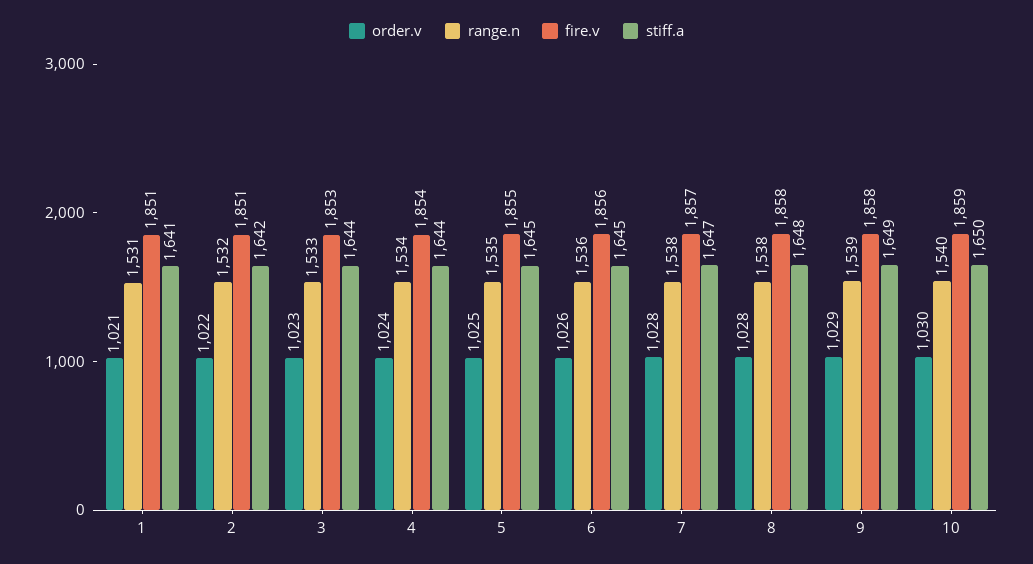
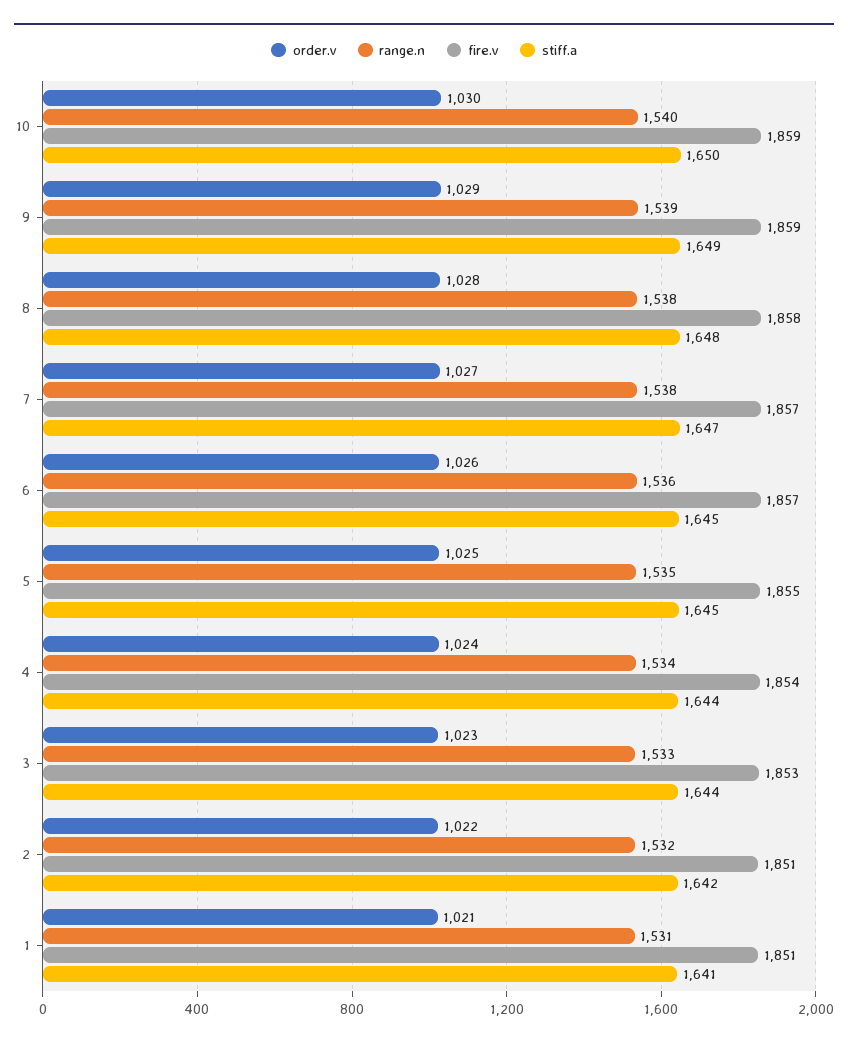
  {
    "order.v": {
      "1": 1021,
      "2": 1022,
      "3": 1023,
      "4": 1024,
      "5": 1025,
      "6": 1026,
-     "7": 1028,
+     "7": 1027,
      "8": 1028,
      "9": 1029,
      "10": 1030
    },
    "range.n": {
      "1": 1531,
      "2": 1532,
      "3": 1533,
      "4": 1534,
      "5": 1535,
      "6": 1536,
      "7": 1538,
      "8": 1538,
      "9": 1539,
      "10": 1540
    },
    "fire.v": {
      "1": 1851,
      "2": 1851,
      "3": 1853,
      "4": 1854,
      "5": 1855,
-     "6": 1856,
+     "6": 1857,
      "7": 1857,
      "8": 1858,
-     "9": 1858,
+     "9": 1859,
      "10": 1859
    },
    "stiff.a": {
      "1": 1641,
      "2": 1642,
      "3": 1644,
      "4": 1644,
      "5": 1645,
      "6": 1645,
      "7": 1647,
      "8": 1648,
      "9": 1649,
      "10": 1650
    }
  }

